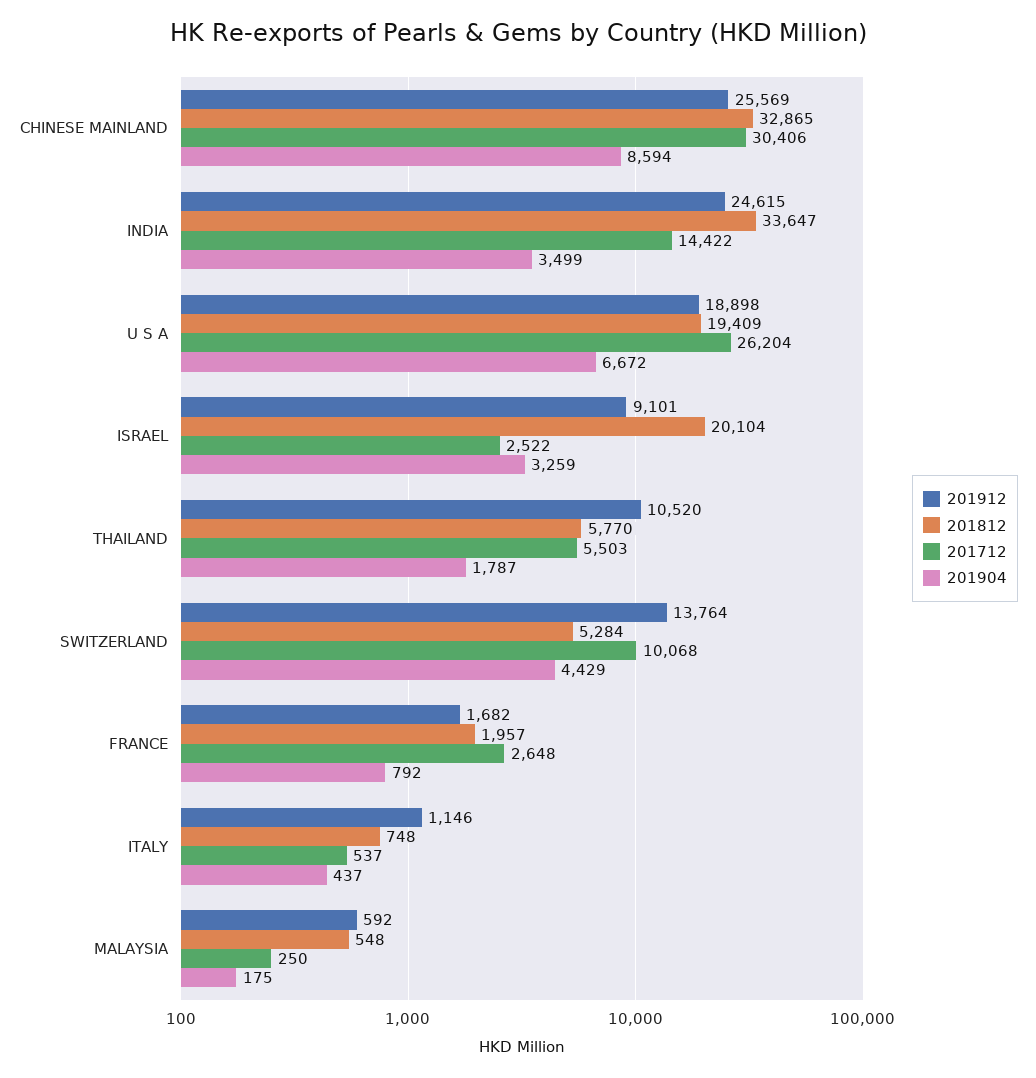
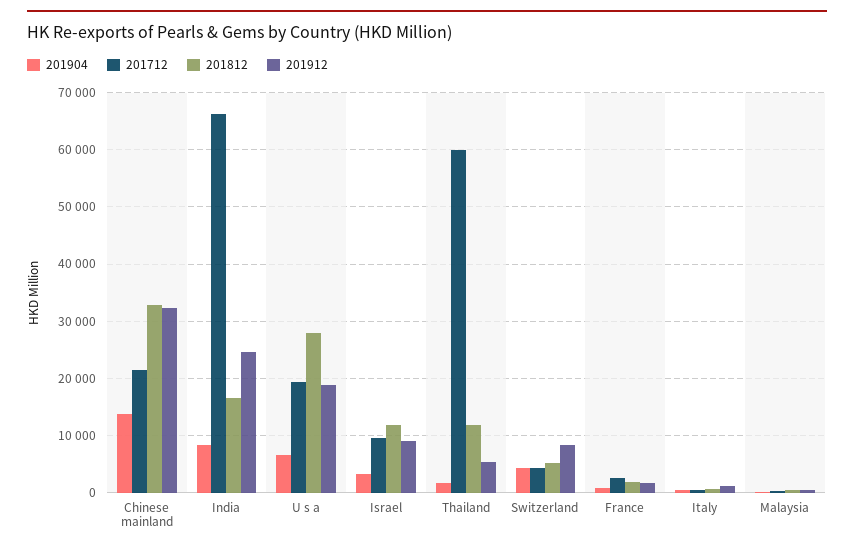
  {
    "201912": {
-     "CHINESE MAINLAND": 25569,
+     "CHINESE MAINLAND": 32000,
      "INDIA": 24615,
      "U S A": 18898,
      "ISRAEL": 9101,
-     "THAILAND": 10520,
+     "THAILAND": 6000,
-     "SWITZERLAND": 13764,
+     "SWITZERLAND": 8000,
      "FRANCE": 1682,
      "ITALY": 1146,
      "MALAYSIA": 592
    },
    "201812": {
      "CHINESE MAINLAND": 32865,
-     "INDIA": 33647,
+     "INDIA": 16000,
-     "U S A": 19409,
+     "U S A": 28000,
-     "ISRAEL": 20104,
+     "ISRAEL": 12000,
-     "THAILAND": 5770,
+     "THAILAND": 12000,
      "SWITZERLAND": 5284,
      "FRANCE": 1957,
      "ITALY": 748,
      "MALAYSIA": 548
    },
    "201712": {
-     "CHINESE MAINLAND": 30406,
+     "CHINESE MAINLAND": 22000,
-     "INDIA": 14422,
+     "INDIA": 66000,
-     "U S A": 26204,
+     "U S A": 20000,
-     "ISRAEL": 2522,
+     "ISRAEL": 10000,
-     "THAILAND": 5503,
+     "THAILAND": 60000,
-     "SWITZERLAND": 10068,
+     "SWITZERLAND": 4000,
      "FRANCE": 2648,
      "ITALY": 537,
      "MALAYSIA": 250
    },
    "201904": {
-     "CHINESE MAINLAND": 8594,
+     "CHINESE MAINLAND": 14000,
-     "INDIA": 3499,
+     "INDIA": 8000,
      "U S A": 6672,
      "ISRAEL": 3259,
      "THAILAND": 1787,
      "SWITZERLAND": 4429,
      "FRANCE": 792,
      "ITALY": 437,
      "MALAYSIA": 175
    }
  }

